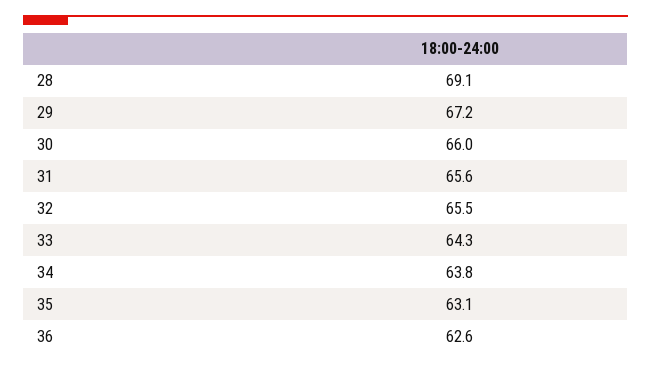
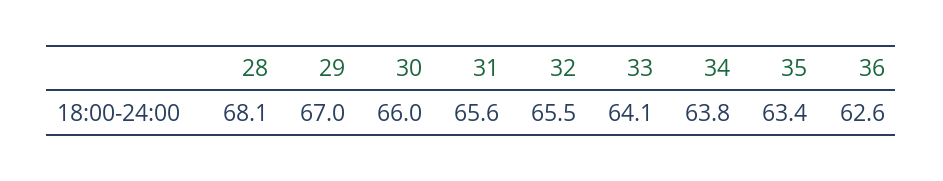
  {
-   "28": 69.1,
+   "28": 68.1,
-   "29": 67.2,
+   "29": 67,
    "30": 66,
    "31": 65.6,
    "32": 65.5,
-   "33": 64.3,
+   "33": 64.1,
    "34": 63.8,
-   "35": 63.1,
+   "35": 63.4,
    "36": 62.6
  }

